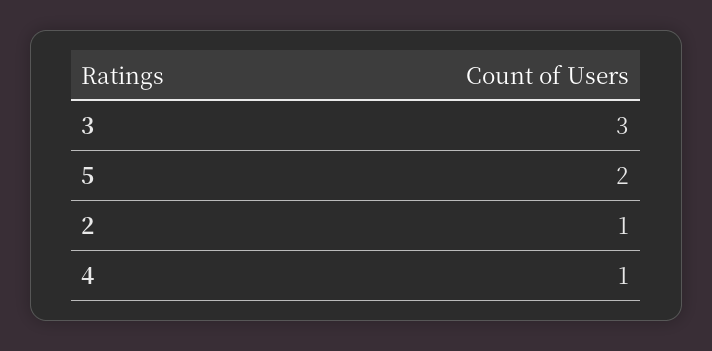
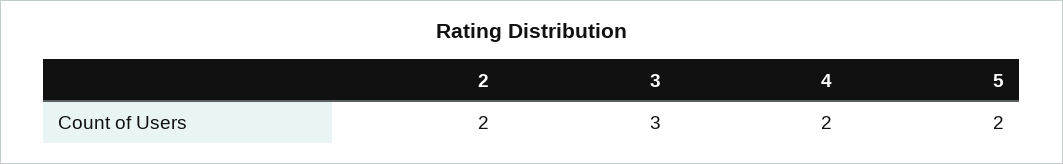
  {
    "3": 3,
    "5": 2,
-   "2": 1,
+   "2": 2,
-   "4": 1
+   "4": 2
  }

